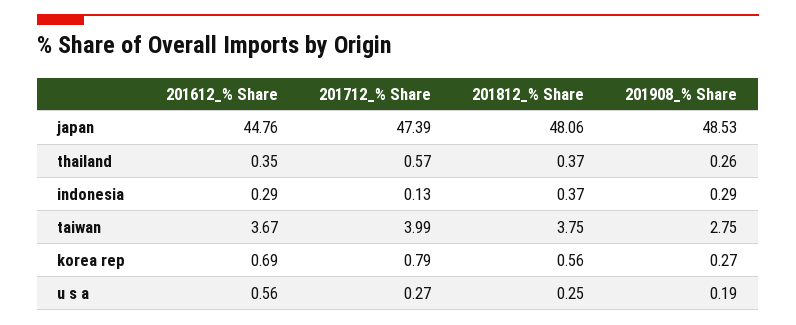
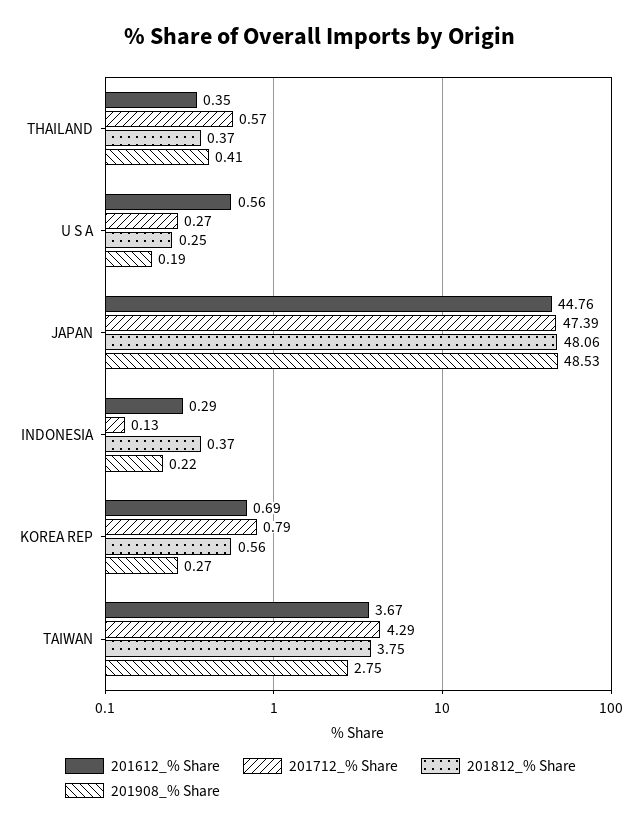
  {
    "201612_% Share": {
      "japan": 44.76,
      "thailand": 0.35,
      "indonesia": 0.29,
      "taiwan": 3.67,
      "korea rep": 0.69,
      "u s a": 0.56
    },
    "201712_% Share": {
      "japan": 47.39,
      "thailand": 0.57,
      "indonesia": 0.13,
-     "taiwan": 3.99,
+     "taiwan": 4.29,
      "korea rep": 0.79,
      "u s a": 0.27
    },
    "201812_% Share": {
      "japan": 48.06,
      "thailand": 0.37,
      "indonesia": 0.37,
      "taiwan": 3.75,
      "korea rep": 0.56,
      "u s a": 0.25
    },
    "201908_% Share": {
      "japan": 48.53,
-     "thailand": 0.26,
+     "thailand": 0.41,
-     "indonesia": 0.29,
+     "indonesia": 0.22,
      "taiwan": 2.75,
      "korea rep": 0.27,
      "u s a": 0.19
    }
  }

